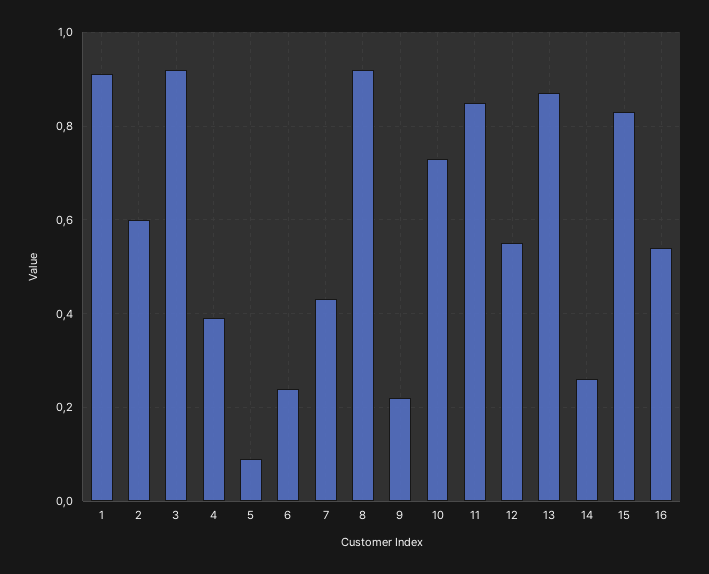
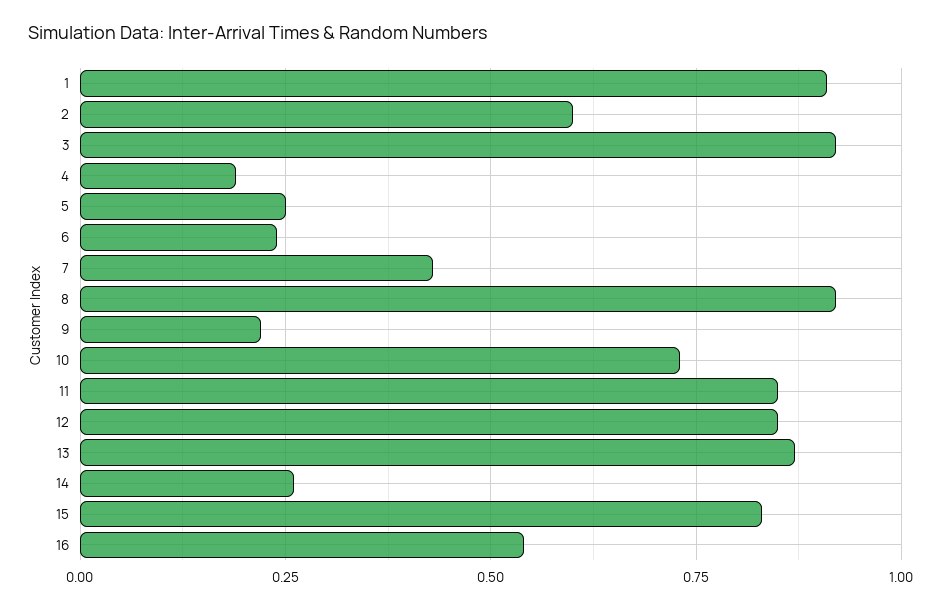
  {
    "1": 0.9,
    "2": 0.6,
    "3": 0.9,
-   "4": 0.4,
+   "4": 0.2,
-   "5": 0.1,
+   "5": 0.25,
    "6": 0.25,
    "7": 0.45,
    "8": 0.9,
    "9": 0.2,
    "10": 0.75,
    "11": 0.85,
-   "12": 0.55,
+   "12": 0.85,
    "13": 0.85,
    "14": 0.25,
    "15": 0.85,
    "16": 0.55
  }

